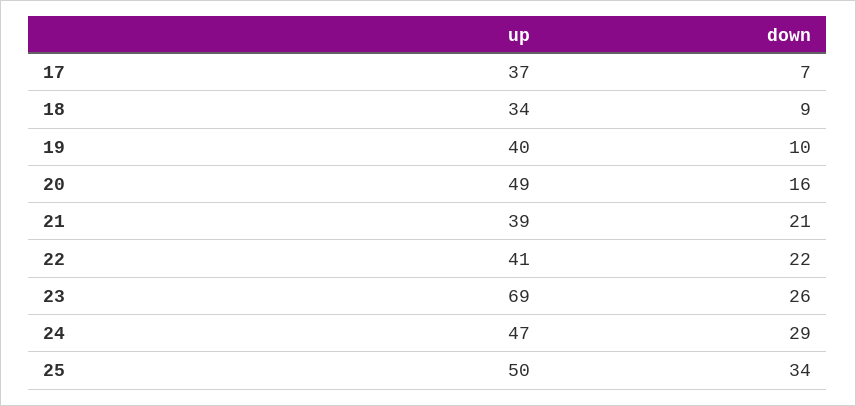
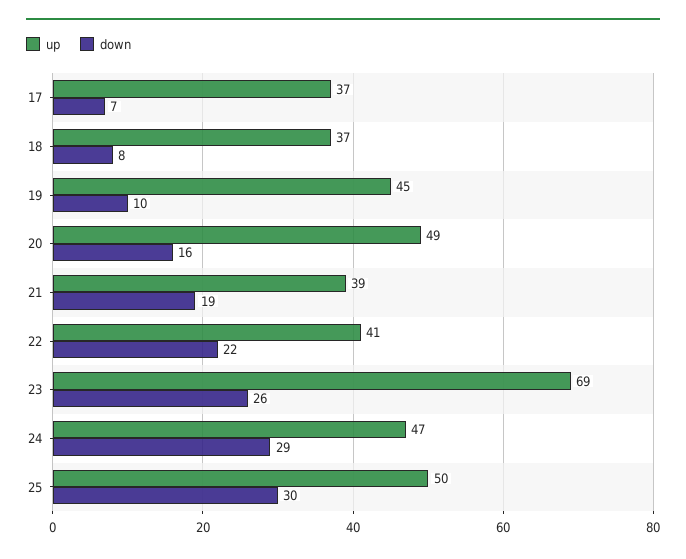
  {
    "up": {
      "17": 37,
-     "18": 34,
+     "18": 37,
-     "19": 40,
+     "19": 45,
      "20": 49,
      "21": 39,
      "22": 41,
      "23": 69,
      "24": 47,
      "25": 50
    },
    "down": {
      "17": 7,
-     "18": 9,
+     "18": 8,
      "19": 10,
      "20": 16,
-     "21": 21,
+     "21": 19,
      "22": 22,
      "23": 26,
      "24": 29,
-     "25": 34
+     "25": 30
    }
  }

